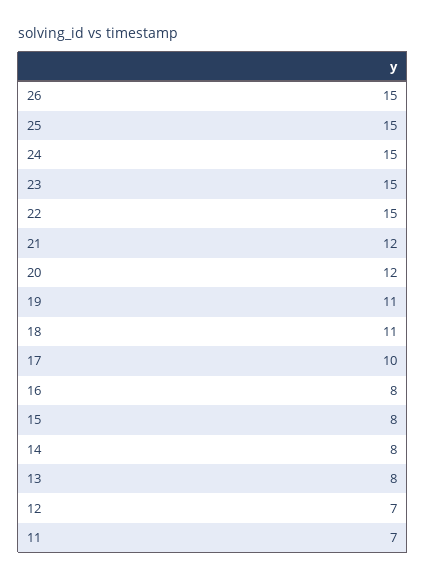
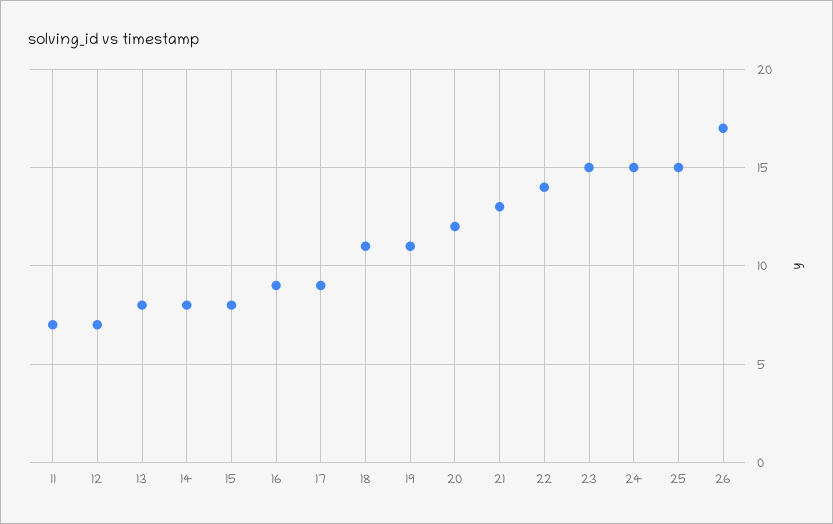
  {
-   "26": 15,
+   "26": 17,
    "25": 15,
    "24": 15,
    "23": 15,
-   "22": 15,
+   "22": 14,
-   "21": 12,
+   "21": 13,
    "20": 12,
    "19": 11,
    "18": 11,
-   "17": 10,
+   "17": 9,
-   "16": 8,
+   "16": 9,
    "15": 8,
    "14": 8,
    "13": 8,
    "12": 7,
    "11": 7
  }

